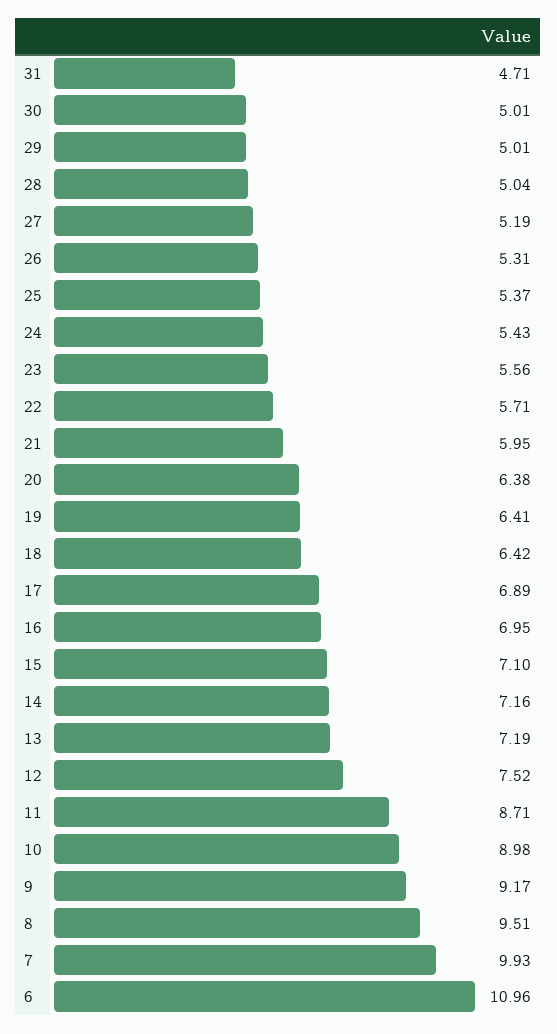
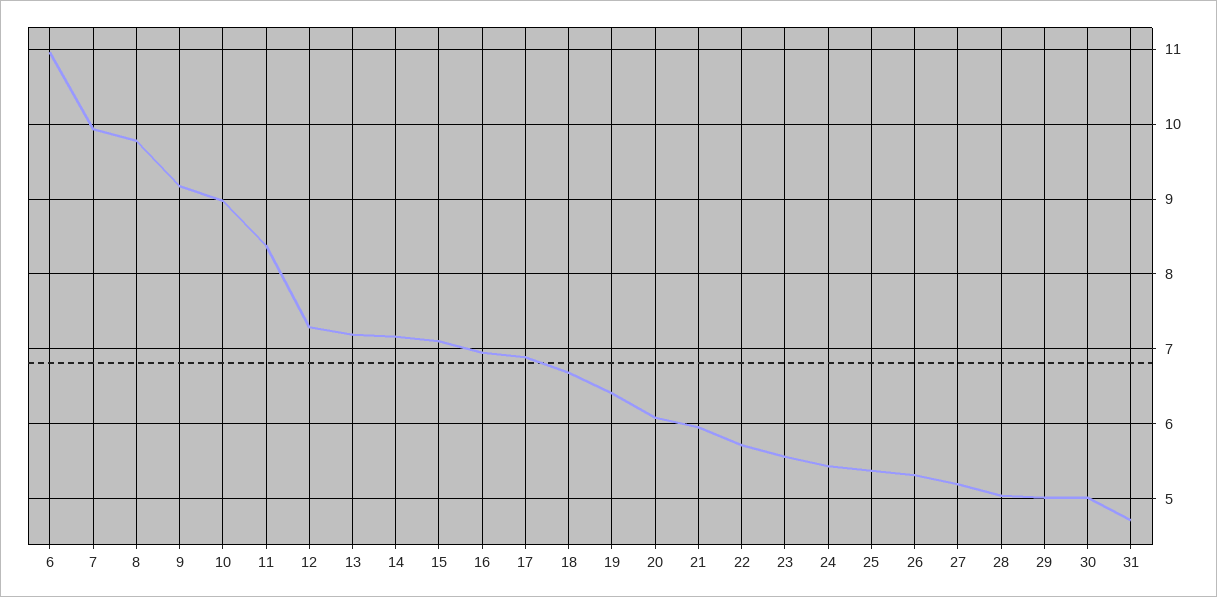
  {
    "31": 4.71,
    "30": 5.01,
    "29": 5.01,
    "28": 5.04,
    "27": 5.19,
    "26": 5.31,
    "25": 5.37,
    "24": 5.43,
    "23": 5.56,
    "22": 5.71,
    "21": 5.95,
-   "20": 6.38,
+   "20": 6.1,
    "19": 6.41,
-   "18": 6.42,
+   "18": 6.7,
    "17": 6.89,
    "16": 6.95,
    "15": 7.1,
    "14": 7.16,
    "13": 7.19,
-   "12": 7.52,
+   "12": 7.3,
-   "11": 8.71,
+   "11": 8.4,
    "10": 8.98,
    "9": 9.17,
-   "8": 9.51,
+   "8": 9.8,
    "7": 9.93,
    "6": 10.96
  }

